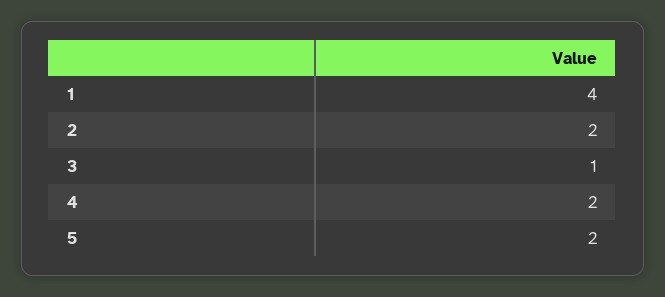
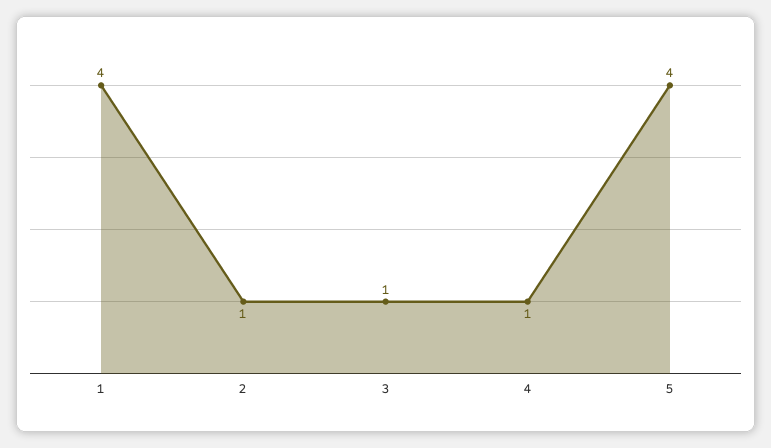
  {
    "1": 4,
-   "2": 2,
+   "2": 1,
    "3": 1,
-   "4": 2,
+   "4": 1,
-   "5": 2
+   "5": 4
  }

